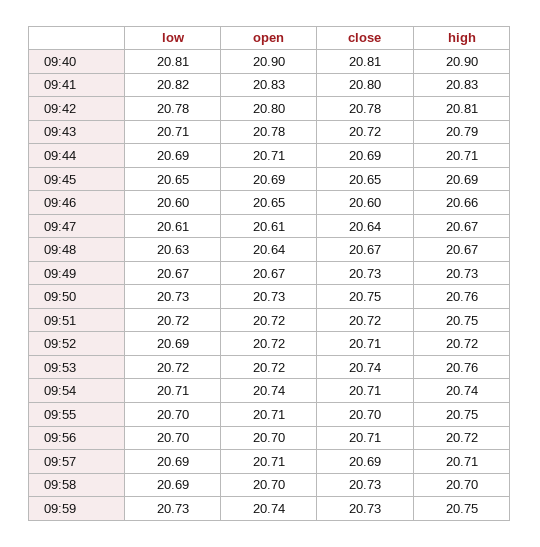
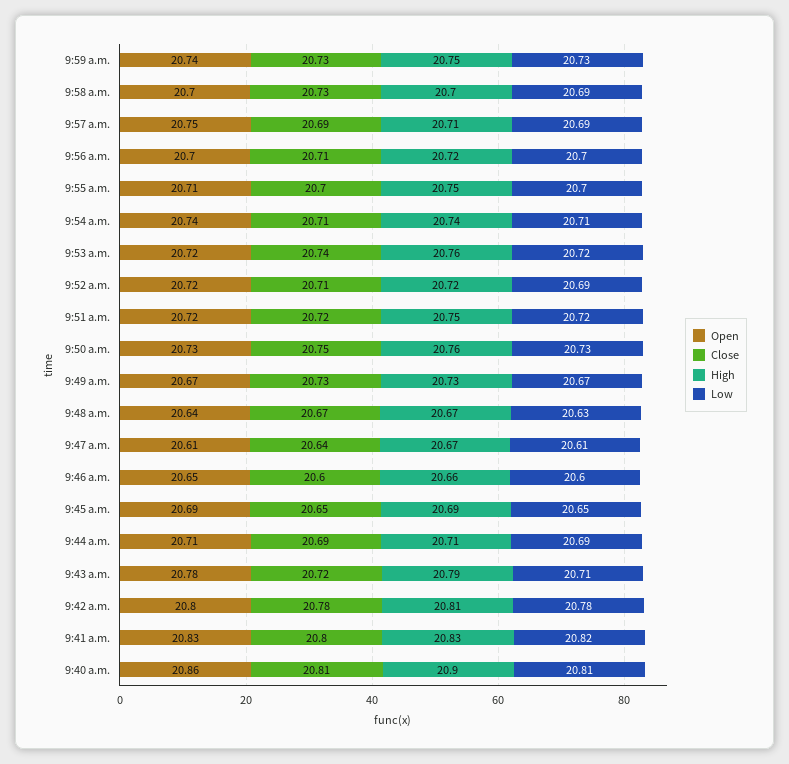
  {
    "low": {
      "09:40": 20.81,
      "09:41": 20.82,
      "09:42": 20.78,
      "09:43": 20.71,
      "09:44": 20.69,
      "09:45": 20.65,
      "09:46": 20.6,
      "09:47": 20.61,
      "09:48": 20.63,
      "09:49": 20.67,
      "09:50": 20.73,
      "09:51": 20.72,
      "09:52": 20.69,
      "09:53": 20.72,
      "09:54": 20.71,
      "09:55": 20.7,
      "09:56": 20.7,
      "09:57": 20.69,
      "09:58": 20.69,
      "09:59": 20.73
    },
    "open": {
-     "09:40": 20.9,
+     "09:40": 20.86,
      "09:41": 20.83,
      "09:42": 20.8,
      "09:43": 20.78,
      "09:44": 20.71,
      "09:45": 20.69,
      "09:46": 20.65,
      "09:47": 20.61,
      "09:48": 20.64,
      "09:49": 20.67,
      "09:50": 20.73,
      "09:51": 20.72,
      "09:52": 20.72,
      "09:53": 20.72,
      "09:54": 20.74,
      "09:55": 20.71,
      "09:56": 20.7,
-     "09:57": 20.71,
+     "09:57": 20.75,
      "09:58": 20.7,
      "09:59": 20.74
    },
    "close": {
      "09:40": 20.81,
      "09:41": 20.8,
      "09:42": 20.78,
      "09:43": 20.72,
      "09:44": 20.69,
      "09:45": 20.65,
      "09:46": 20.6,
      "09:47": 20.64,
      "09:48": 20.67,
      "09:49": 20.73,
      "09:50": 20.75,
      "09:51": 20.72,
      "09:52": 20.71,
      "09:53": 20.74,
      "09:54": 20.71,
      "09:55": 20.7,
      "09:56": 20.71,
      "09:57": 20.69,
      "09:58": 20.73,
      "09:59": 20.73
    },
    "high": {
      "09:40": 20.9,
      "09:41": 20.83,
      "09:42": 20.81,
      "09:43": 20.79,
      "09:44": 20.71,
      "09:45": 20.69,
      "09:46": 20.66,
      "09:47": 20.67,
      "09:48": 20.67,
      "09:49": 20.73,
      "09:50": 20.76,
      "09:51": 20.75,
      "09:52": 20.72,
      "09:53": 20.76,
      "09:54": 20.74,
      "09:55": 20.75,
      "09:56": 20.72,
      "09:57": 20.71,
      "09:58": 20.7,
      "09:59": 20.75
    }
  }

